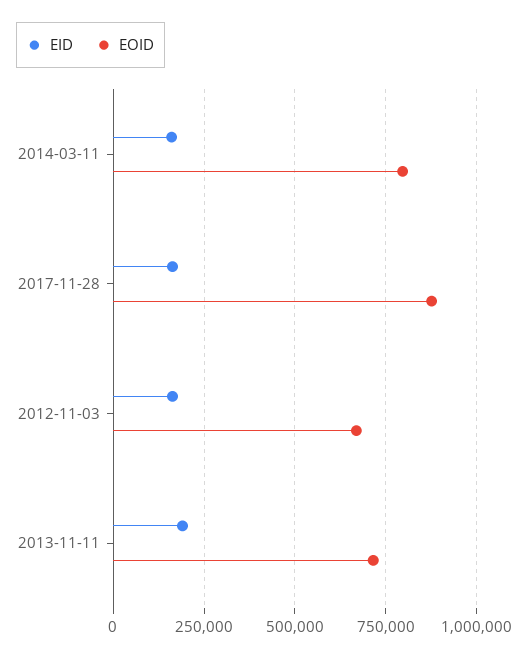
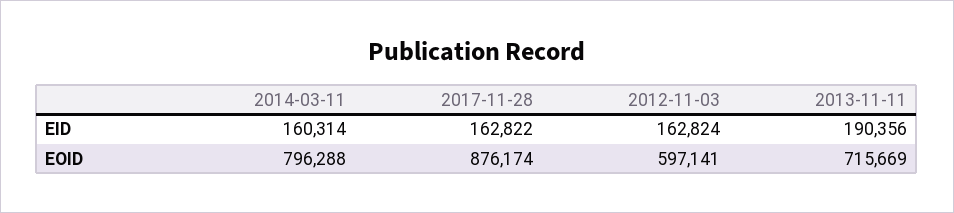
  {
    "EID": {
      "2014-03-11": 160314,
      "2017-11-28": 162822,
      "2012-11-03": 162824,
      "2013-11-11": 190356
    },
    "EOID": {
      "2014-03-11": 796288,
      "2017-11-28": 876174,
-     "2012-11-03": 675000,
+     "2012-11-03": 597141,
      "2013-11-11": 715669
    }
  }

